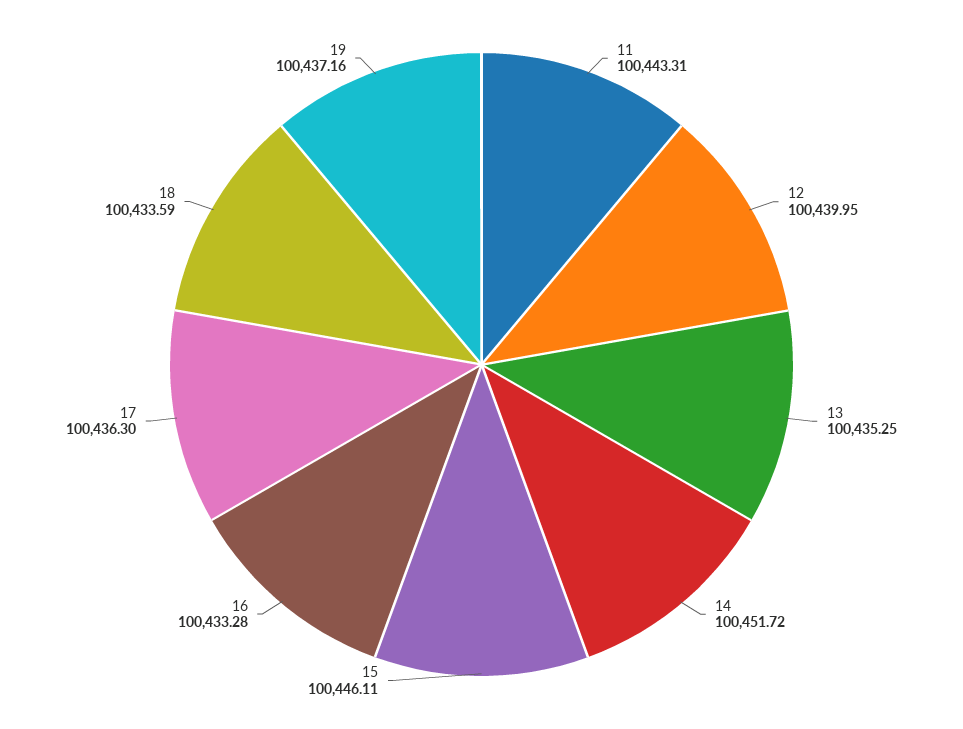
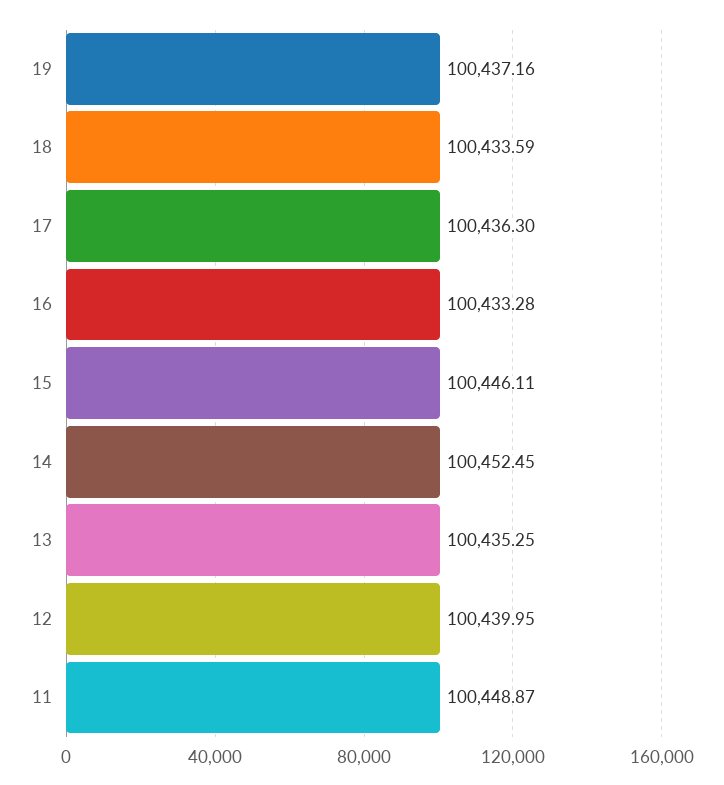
  {
-   "11": 100443.31,
+   "11": 100448.87,
    "12": 100439.95,
    "13": 100435.25,
-   "14": 100451.72,
+   "14": 100452.45,
    "15": 100446.11,
    "16": 100433.28,
    "17": 100436.3,
    "18": 100433.59,
    "19": 100437.16
  }

